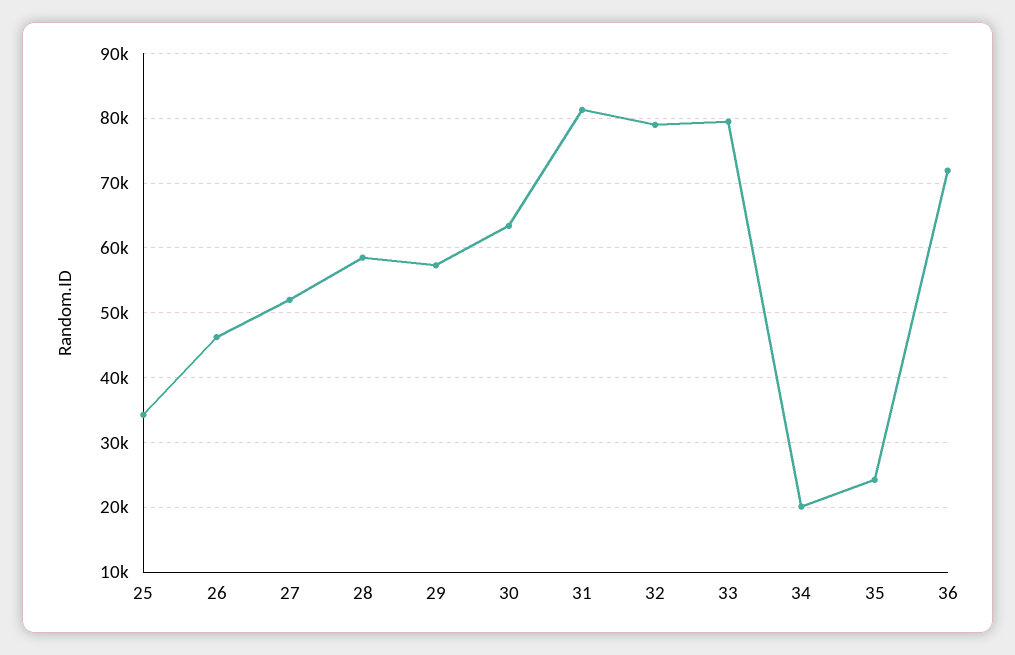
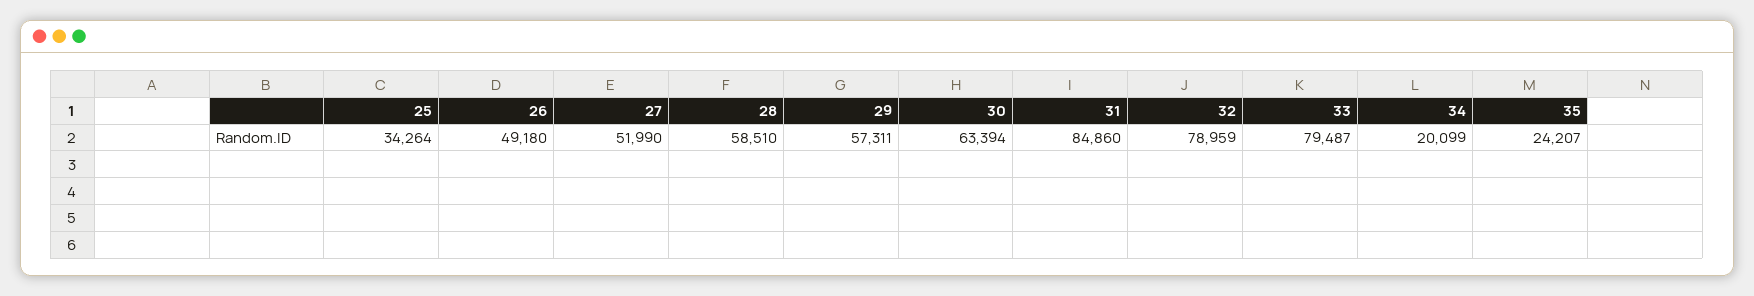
  {
    "25": 34264,
-   "26": 46000,
+   "26": 49180,
    "27": 51990,
    "28": 58510,
    "29": 57311,
    "30": 63394,
-   "31": 81000,
+   "31": 84860,
    "32": 78959,
    "33": 79487,
    "34": 20099,
-   "35": 24207,
+   "35": 24207
-   "36": 72000
  }

